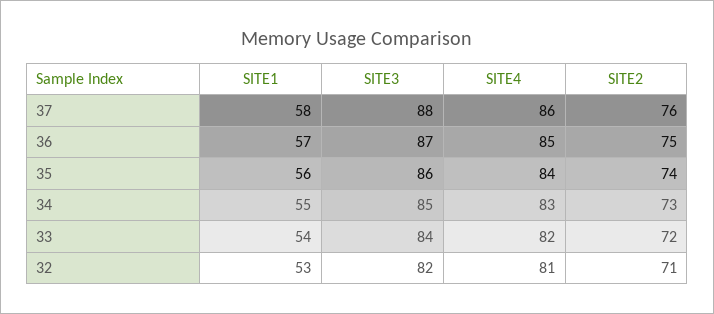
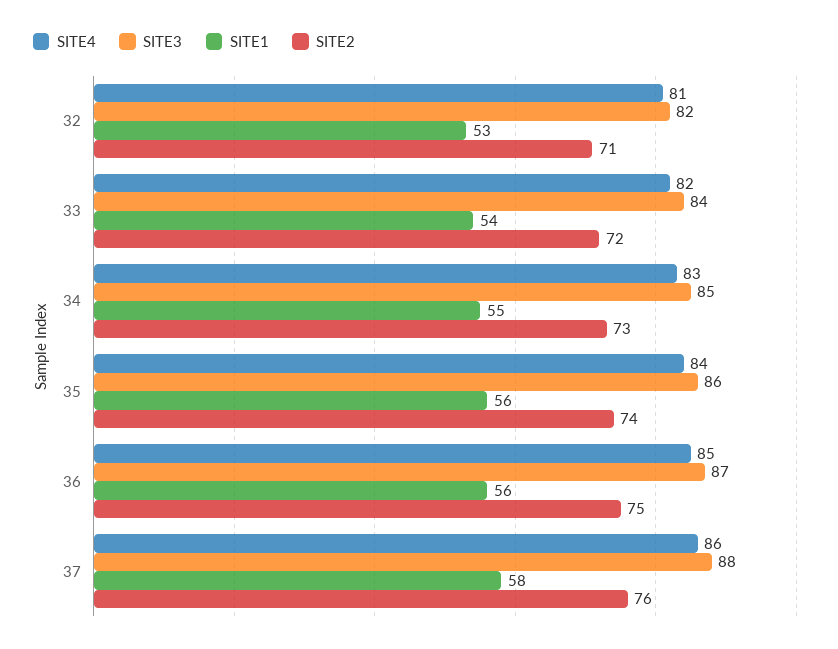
  {
    "SITE1": {
      "37": 58,
-     "36": 57,
+     "36": 56,
      "35": 56,
      "34": 55,
      "33": 54,
      "32": 53
    },
    "SITE3": {
      "37": 88,
      "36": 87,
      "35": 86,
      "34": 85,
      "33": 84,
      "32": 82
    },
    "SITE4": {
      "37": 86,
      "36": 85,
      "35": 84,
      "34": 83,
      "33": 82,
      "32": 81
    },
    "SITE2": {
      "37": 76,
      "36": 75,
      "35": 74,
      "34": 73,
      "33": 72,
      "32": 71
    }
  }

